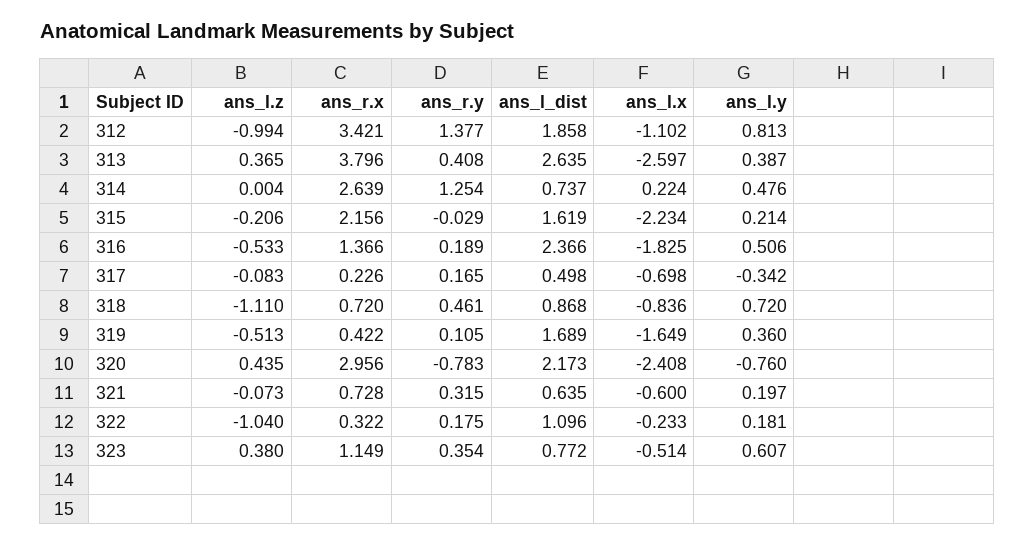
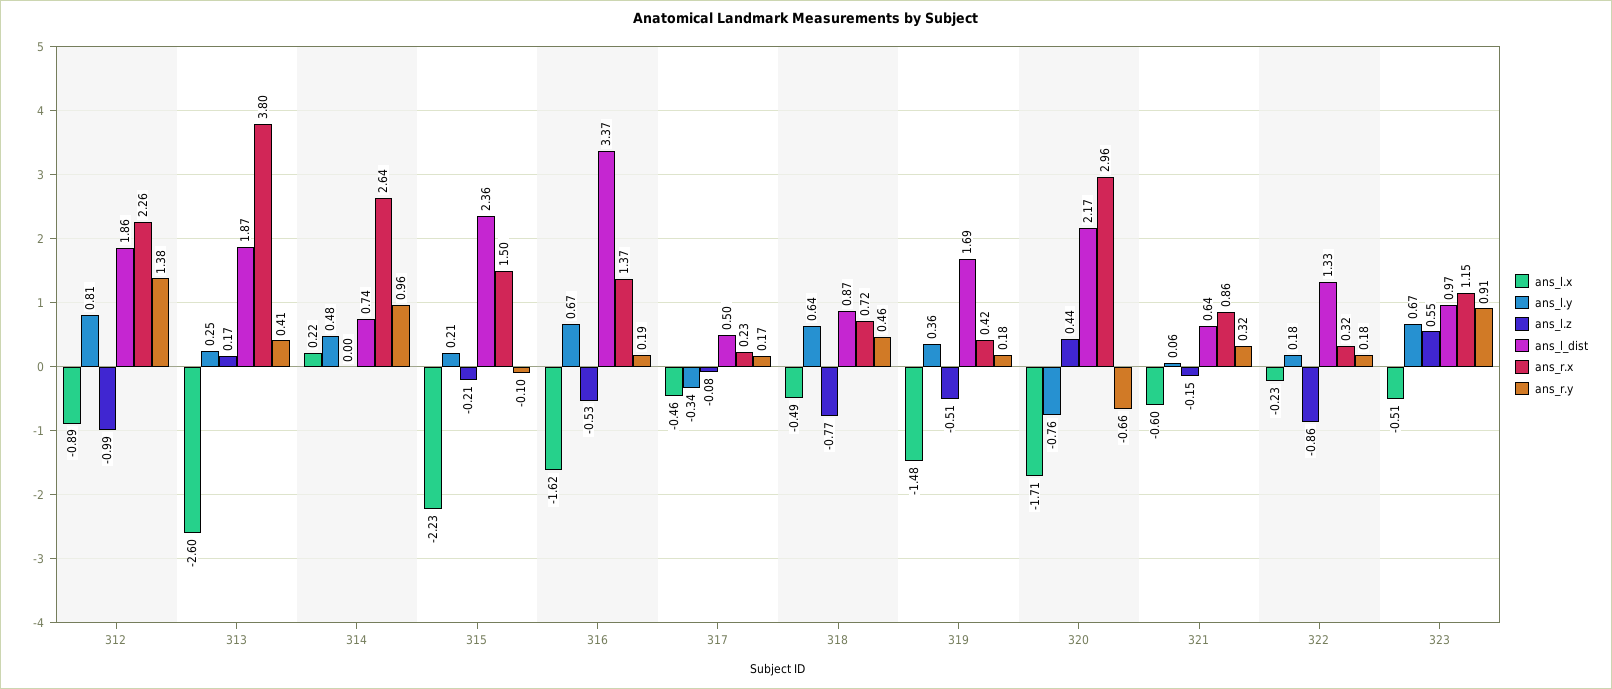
  {
    "ans_l.z": {
      "312": -0.994,
-     "313": 0.365,
+     "313": 0.17,
      "314": 0.004,
      "315": -0.206,
      "316": -0.533,
      "317": -0.083,
-     "318": -1.11,
+     "318": -0.77,
      "319": -0.513,
      "320": 0.435,
-     "321": -0.073,
+     "321": -0.15,
-     "322": -1.04,
+     "322": -0.86,
-     "323": 0.38
+     "323": 0.55
    },
    "ans_r.x": {
-     "312": 3.421,
+     "312": 2.26,
      "313": 3.796,
      "314": 2.639,
-     "315": 2.156,
+     "315": 1.5,
      "316": 1.366,
      "317": 0.226,
      "318": 0.72,
      "319": 0.422,
      "320": 2.956,
-     "321": 0.728,
+     "321": 0.86,
      "322": 0.322,
      "323": 1.149
    },
    "ans_r.y": {
      "312": 1.377,
      "313": 0.408,
-     "314": 1.254,
+     "314": 0.96,
-     "315": -0.029,
+     "315": -0.1,
      "316": 0.189,
      "317": 0.165,
      "318": 0.461,
-     "319": 0.105,
+     "319": 0.18,
-     "320": -0.783,
+     "320": -0.66,
      "321": 0.315,
      "322": 0.175,
-     "323": 0.354
+     "323": 0.91
    },
    "ans_l_dist": {
      "312": 1.858,
-     "313": 2.635,
+     "313": 1.87,
      "314": 0.737,
-     "315": 1.619,
+     "315": 2.36,
-     "316": 2.366,
+     "316": 3.37,
      "317": 0.498,
      "318": 0.868,
      "319": 1.689,
      "320": 2.173,
      "321": 0.635,
-     "322": 1.096,
+     "322": 1.33,
-     "323": 0.772
+     "323": 0.97
    },
    "ans_l.x": {
-     "312": -1.102,
+     "312": -0.89,
      "313": -2.597,
      "314": 0.224,
      "315": -2.234,
-     "316": -1.825,
+     "316": -1.62,
-     "317": -0.698,
+     "317": -0.46,
-     "318": -0.836,
+     "318": -0.49,
-     "319": -1.649,
+     "319": -1.48,
-     "320": -2.408,
+     "320": -1.71,
      "321": -0.6,
      "322": -0.233,
      "323": -0.514
    },
    "ans_l.y": {
      "312": 0.813,
-     "313": 0.387,
+     "313": 0.25,
      "314": 0.476,
      "315": 0.214,
-     "316": 0.506,
+     "316": 0.67,
      "317": -0.342,
-     "318": 0.72,
+     "318": 0.64,
      "319": 0.36,
      "320": -0.76,
-     "321": 0.197,
+     "321": 0.06,
      "322": 0.181,
-     "323": 0.607
+     "323": 0.67
    }
  }

